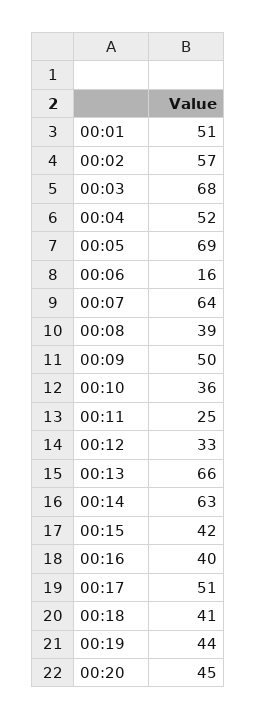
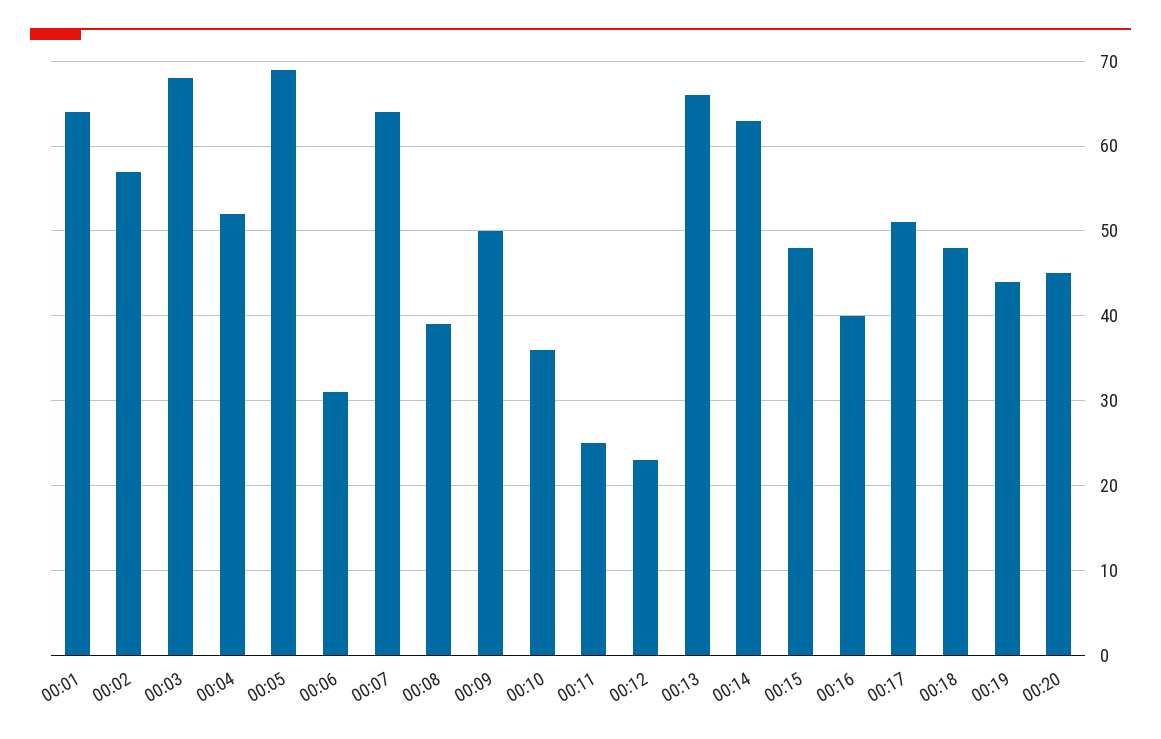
  {
-   "00:01": 51,
+   "00:01": 64,
    "00:02": 57,
    "00:03": 68,
    "00:04": 52,
    "00:05": 69,
-   "00:06": 16,
+   "00:06": 31,
    "00:07": 64,
    "00:08": 39,
    "00:09": 50,
    "00:10": 36,
    "00:11": 25,
-   "00:12": 33,
+   "00:12": 23,
    "00:13": 66,
    "00:14": 63,
-   "00:15": 42,
+   "00:15": 48,
    "00:16": 40,
    "00:17": 51,
-   "00:18": 41,
+   "00:18": 48,
    "00:19": 44,
    "00:20": 45
  }

